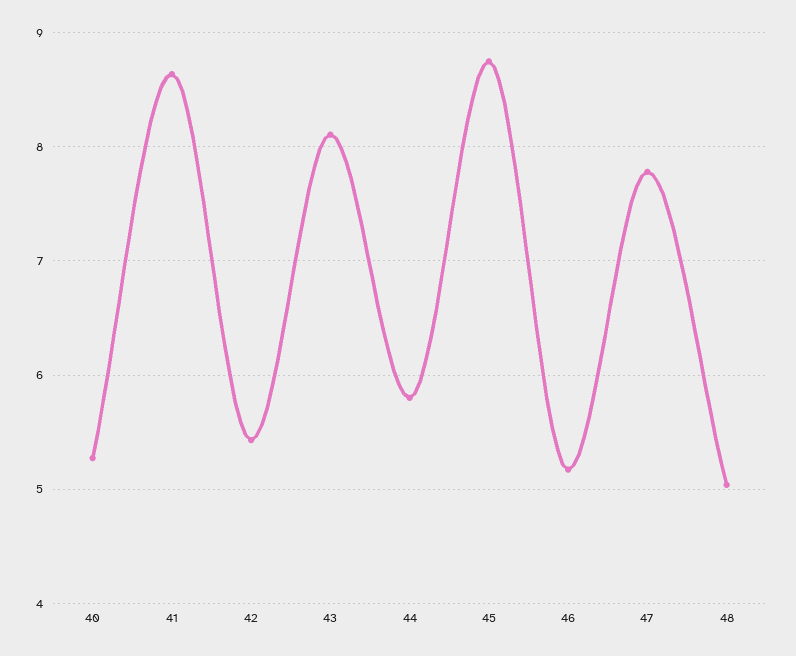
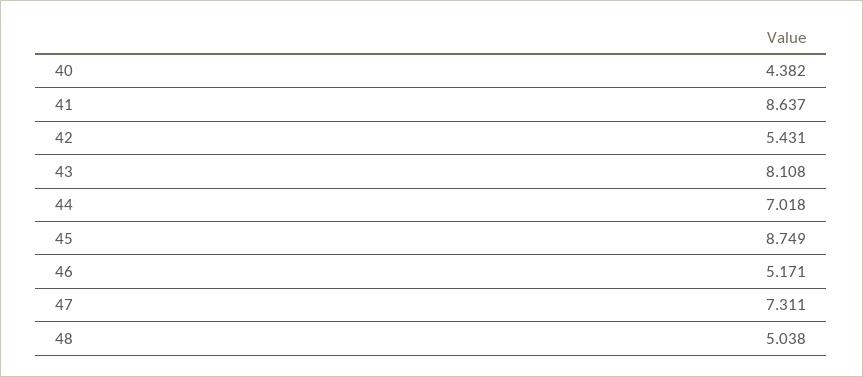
  {
-   "40": 5.3,
+   "40": 4.382,
    "41": 8.637,
    "42": 5.431,
    "43": 8.108,
-   "44": 5.8,
+   "44": 7.018,
    "45": 8.749,
    "46": 5.171,
-   "47": 7.8,
+   "47": 7.311,
    "48": 5.038
  }

